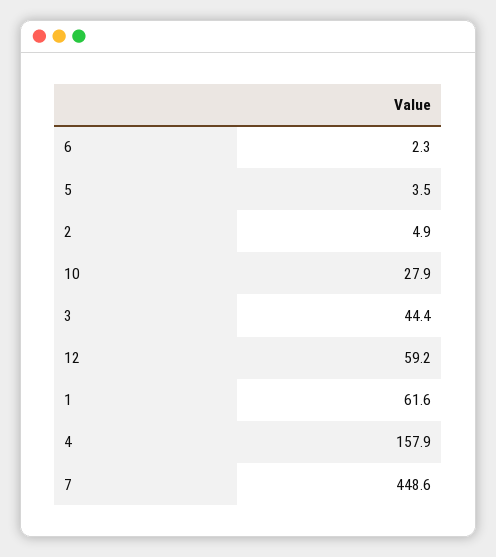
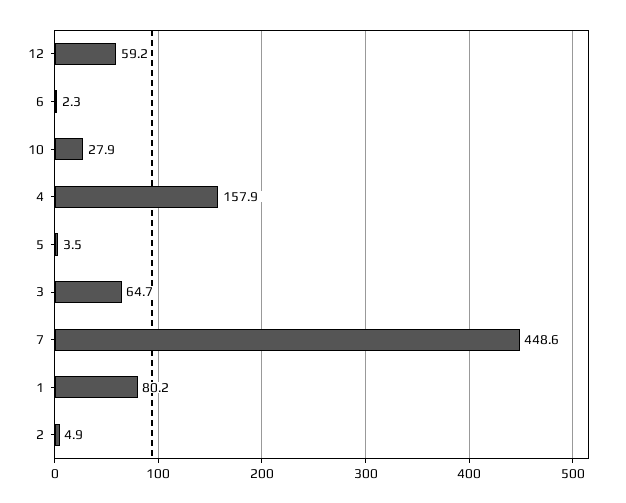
  {
    "6": 2.3,
    "5": 3.5,
    "2": 4.9,
    "10": 27.9,
-   "3": 44.4,
+   "3": 64.7,
    "12": 59.2,
-   "1": 61.6,
+   "1": 80.2,
    "4": 157.9,
    "7": 448.6
  }

